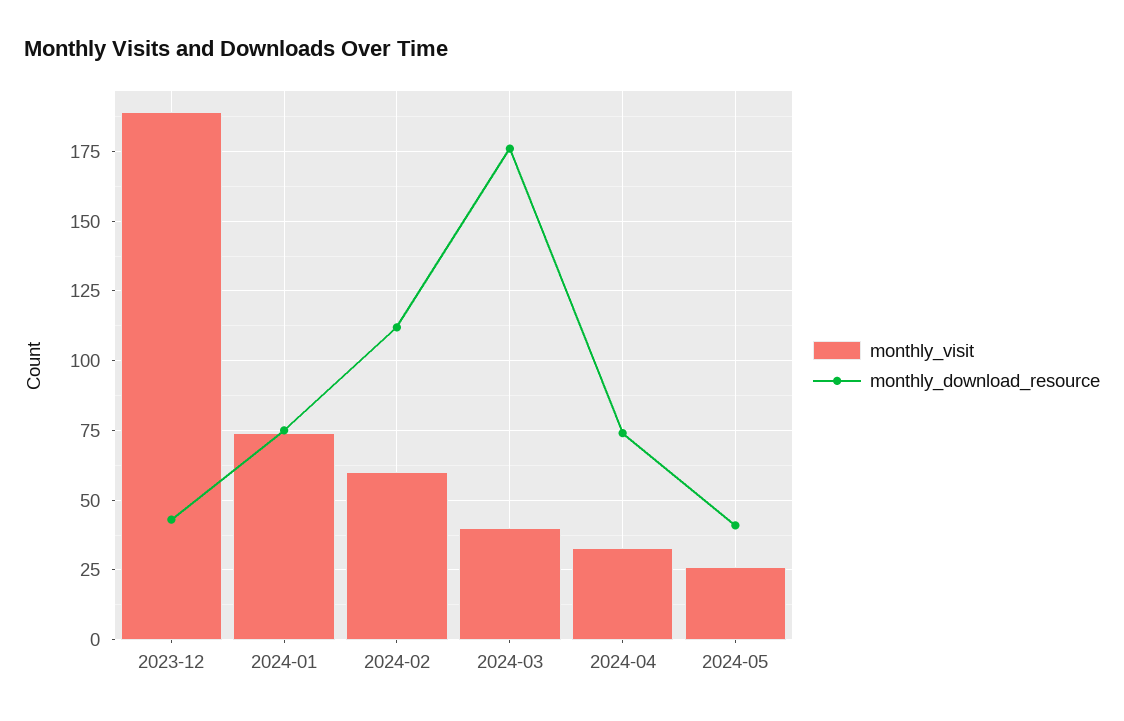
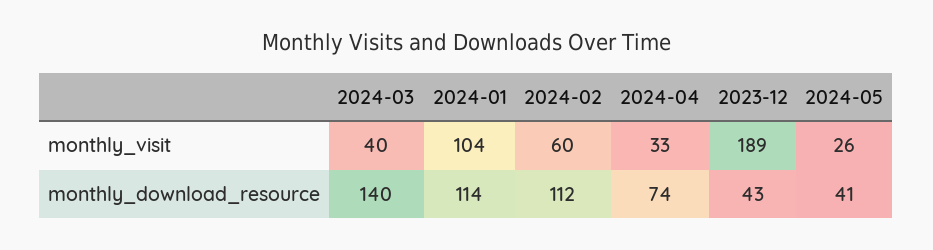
  {
    "monthly_visit": {
      "2023-12": 189,
-     "2024-01": 75,
+     "2024-01": 104,
      "2024-02": 60,
      "2024-03": 40,
      "2024-04": 33,
      "2024-05": 26
    },
    "monthly_download_resource": {
      "2023-12": 43,
-     "2024-01": 75,
+     "2024-01": 114,
      "2024-02": 112,
-     "2024-03": 175,
+     "2024-03": 140,
      "2024-04": 74,
      "2024-05": 41
    }
  }

